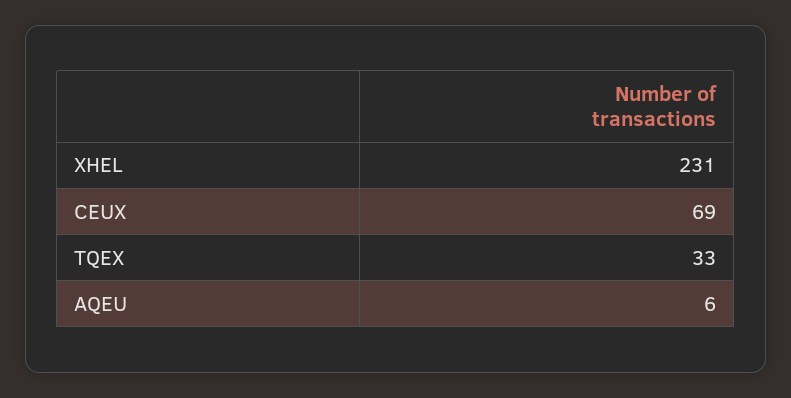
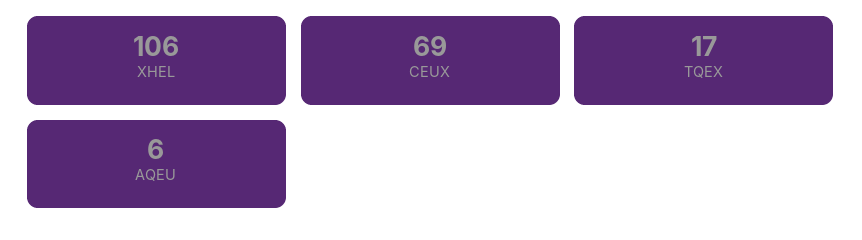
  {
-   "XHEL": 231,
+   "XHEL": 106,
    "CEUX": 69,
-   "TQEX": 33,
+   "TQEX": 17,
    "AQEU": 6
  }

